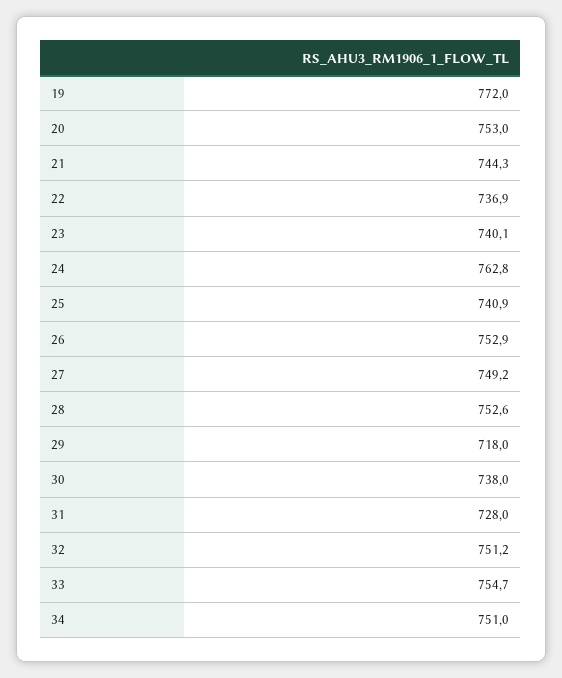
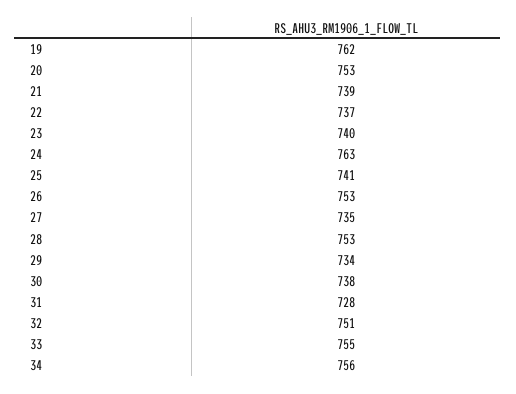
  {
-   "19": 772,
+   "19": 762,
    "20": 753,
-   "21": 744.3,
+   "21": 739,
    "22": 736.9,
    "23": 740.1,
    "24": 762.8,
    "25": 740.9,
    "26": 752.9,
-   "27": 749.2,
+   "27": 735,
    "28": 752.6,
-   "29": 718,
+   "29": 734,
    "30": 738,
    "31": 728,
    "32": 751.2,
    "33": 754.7,
-   "34": 751
+   "34": 756
  }

